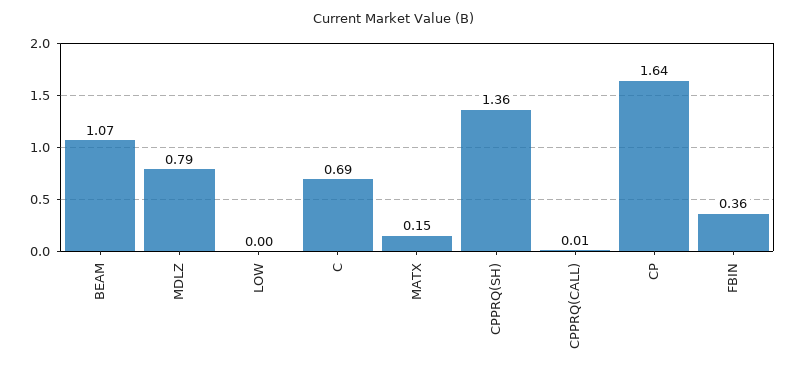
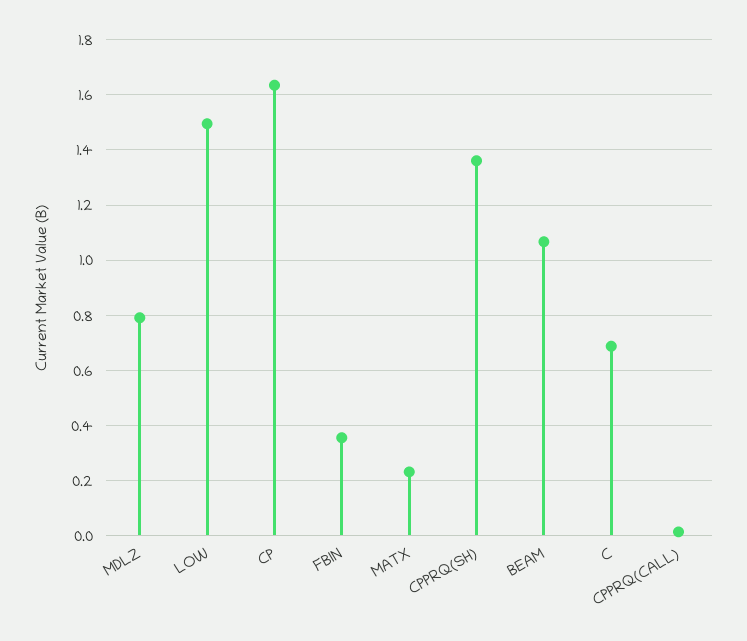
  {
    "BEAM": 1.07,
    "MDLZ": 0.79,
-   "LOW": 0,
+   "LOW": 1.5,
    "C": 0.69,
-   "MATX": 0.15,
+   "MATX": 0.225,
    "CPPRQ(SH)": 1.36,
    "CPPRQ(CALL)": 0.01,
    "CP": 1.64,
    "FBIN": 0.36
  }

